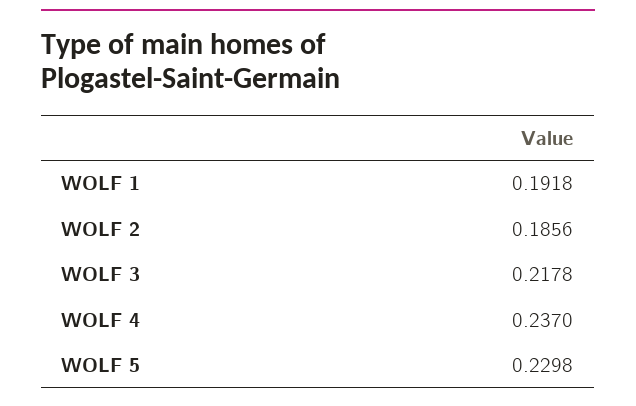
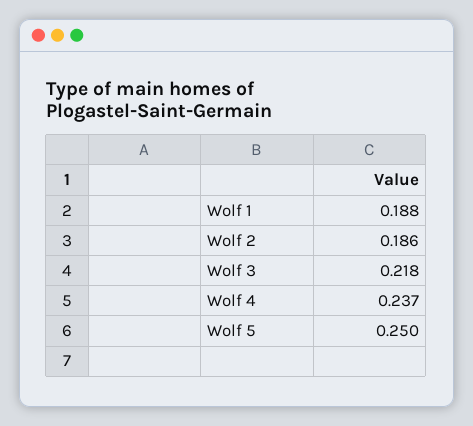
  {
-   "WOLF 1": 0.1918,
+   "WOLF 1": 0.188,
    "WOLF 2": 0.1856,
    "WOLF 3": 0.2178,
    "WOLF 4": 0.237,
-   "WOLF 5": 0.2298
+   "WOLF 5": 0.25
  }

